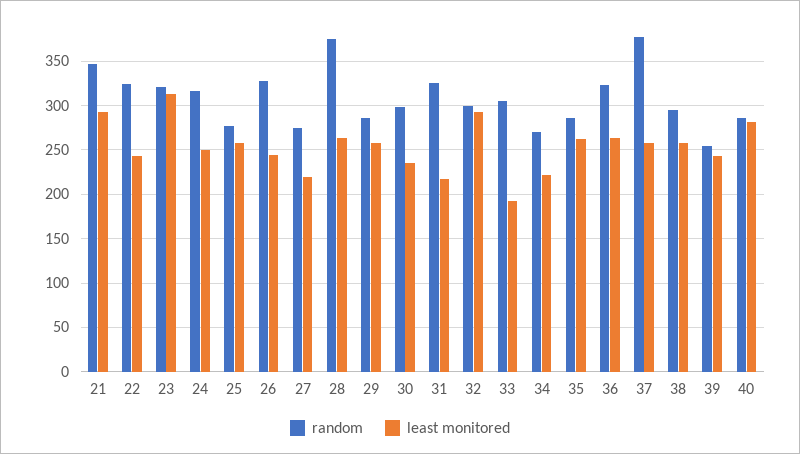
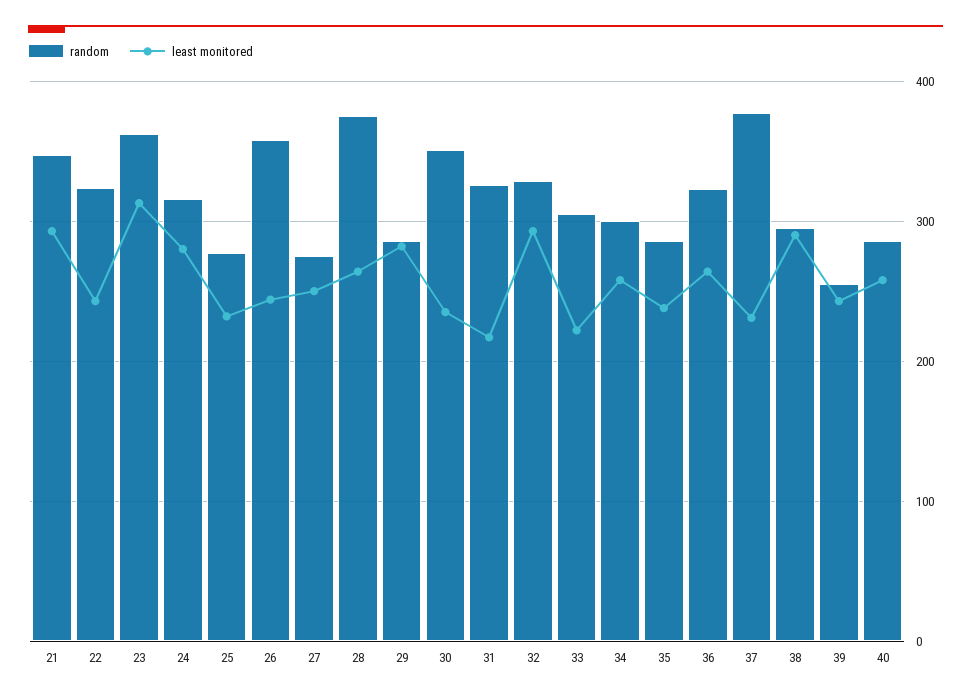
  {
    "random": {
      "21": 350,
      "22": 320,
-     "23": 320,
+     "23": 360,
      "24": 320,
      "25": 280,
-     "26": 330,
+     "26": 360,
      "27": 280,
      "28": 380,
      "29": 290,
-     "30": 300,
+     "30": 350,
      "31": 330,
-     "32": 300,
+     "32": 330,
      "33": 310,
-     "34": 270,
+     "34": 300,
      "35": 290,
      "36": 320,
      "37": 380,
      "38": 300,
      "39": 260,
      "40": 290
    },
    "least monitored": {
      "21": 290,
      "22": 240,
      "23": 310,
-     "24": 250,
+     "24": 280,
-     "25": 260,
+     "25": 230,
      "26": 240,
-     "27": 220,
+     "27": 250,
      "28": 260,
-     "29": 260,
+     "29": 280,
      "30": 240,
      "31": 220,
      "32": 290,
-     "33": 190,
+     "33": 220,
-     "34": 220,
+     "34": 260,
-     "35": 260,
+     "35": 240,
      "36": 260,
-     "37": 260,
+     "37": 230,
-     "38": 260,
+     "38": 290,
      "39": 240,
-     "40": 280
+     "40": 260
    }
  }

